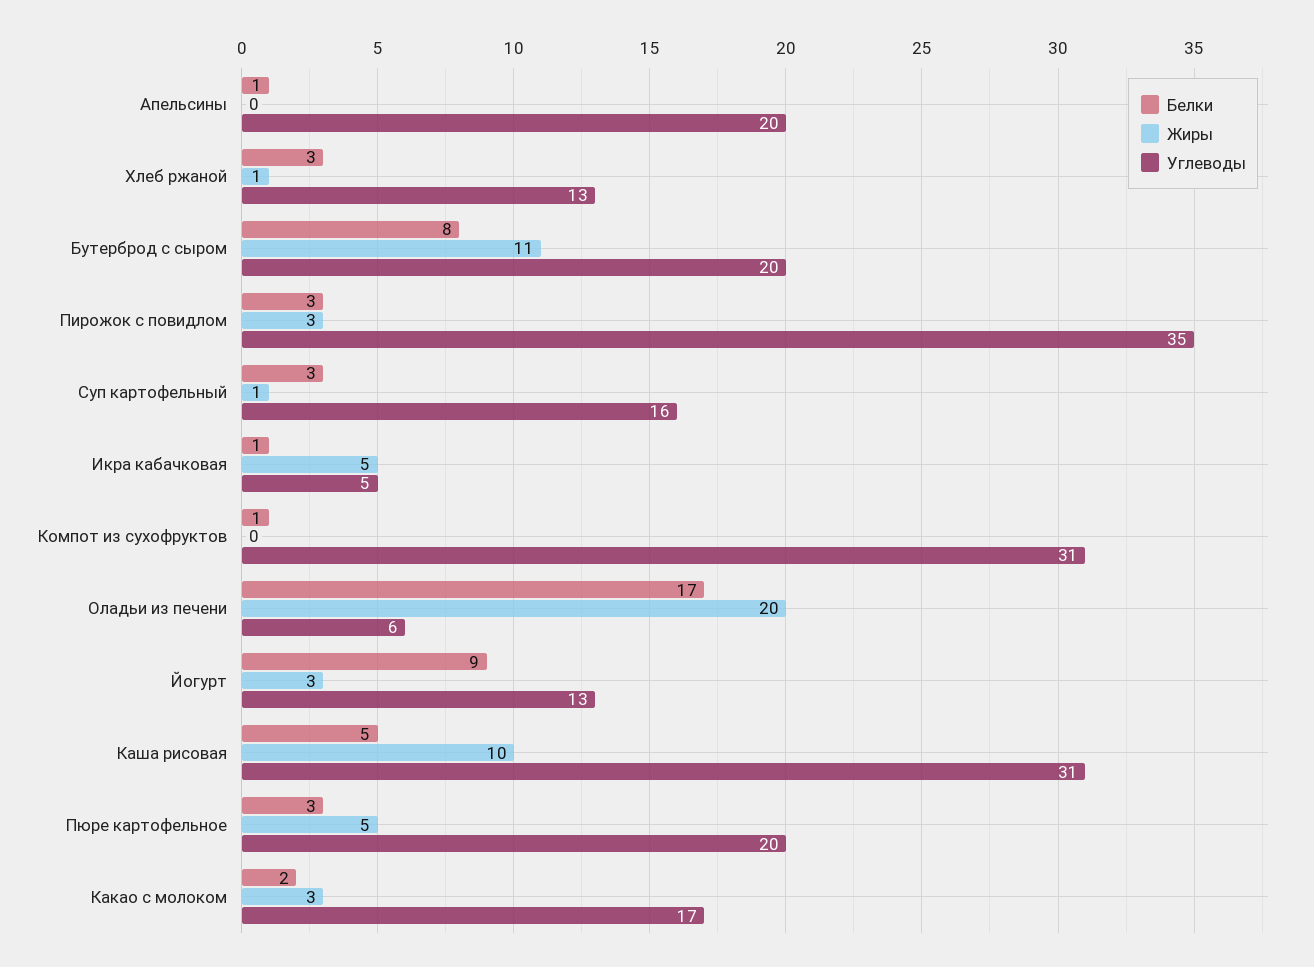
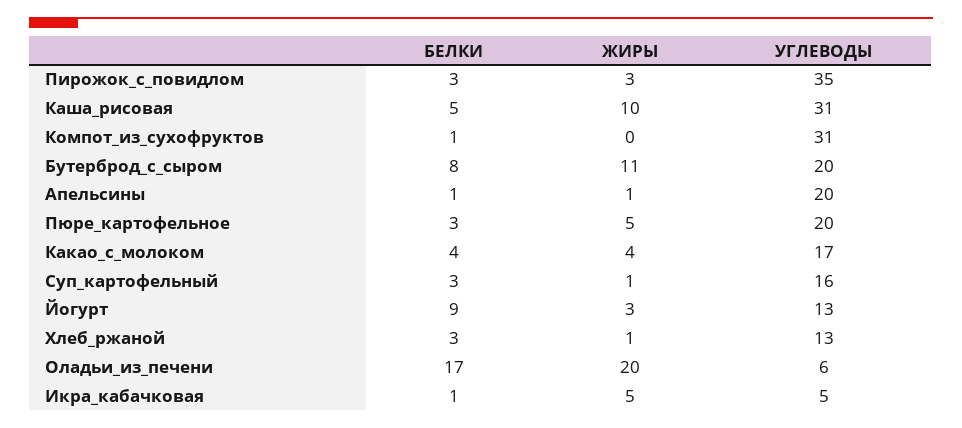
  {
    "Белки": {
      "Апельсины": 1,
      "Хлеб ржаной": 3,
      "Бутерброд с сыром": 8,
      "Пирожок с повидлом": 3,
      "Суп картофельный": 3,
      "Икра кабачковая": 1,
      "Компот из сухофруктов": 1,
      "Оладьи из печени": 17,
      "Йогурт": 9,
      "Каша рисовая": 5,
      "Пюре картофельное": 3,
-     "Какао с молоком": 2
+     "Какао с молоком": 4
    },
    "Жиры": {
-     "Апельсины": 0,
+     "Апельсины": 1,
      "Хлеб ржаной": 1,
      "Бутерброд с сыром": 11,
      "Пирожок с повидлом": 3,
      "Суп картофельный": 1,
      "Икра кабачковая": 5,
      "Компот из сухофруктов": 0,
      "Оладьи из печени": 20,
      "Йогурт": 3,
      "Каша рисовая": 10,
      "Пюре картофельное": 5,
-     "Какао с молоком": 3
+     "Какао с молоком": 4
    },
    "Углеводы": {
      "Апельсины": 20,
      "Хлеб ржаной": 13,
      "Бутерброд с сыром": 20,
      "Пирожок с повидлом": 35,
      "Суп картофельный": 16,
      "Икра кабачковая": 5,
      "Компот из сухофруктов": 31,
      "Оладьи из печени": 6,
      "Йогурт": 13,
      "Каша рисовая": 31,
      "Пюре картофельное": 20,
      "Какао с молоком": 17
    }
  }

